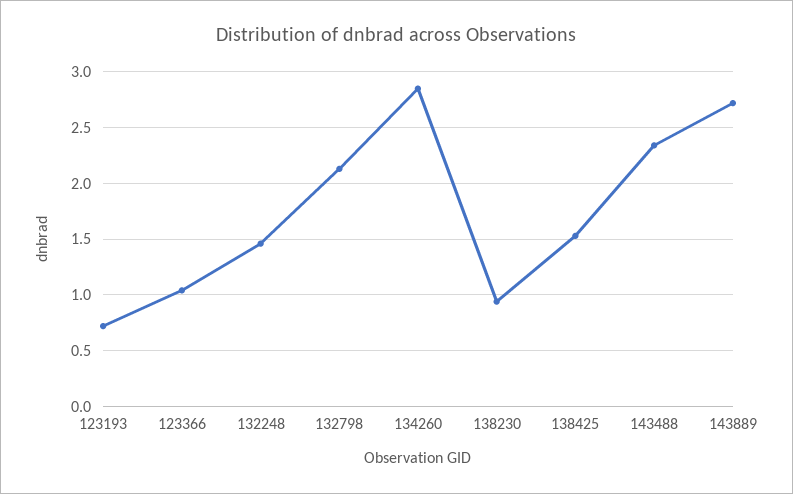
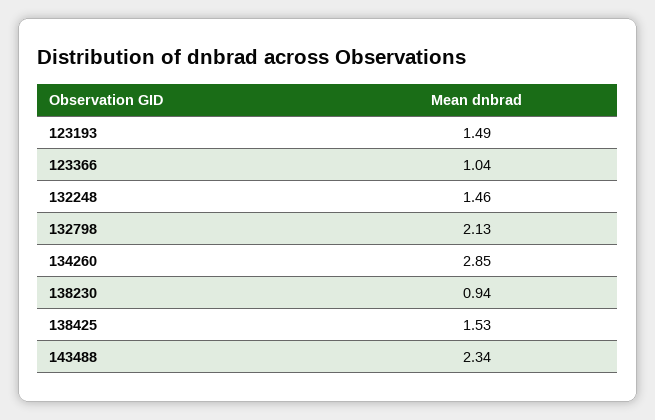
  {
-   "123193": 0.7,
+   "123193": 1.49,
    "123366": 1.04,
    "132248": 1.46,
    "132798": 2.13,
    "134260": 2.85,
    "138230": 0.94,
    "138425": 1.53,
-   "143488": 2.34,
+   "143488": 2.34
-   "143889": 2.7
  }

